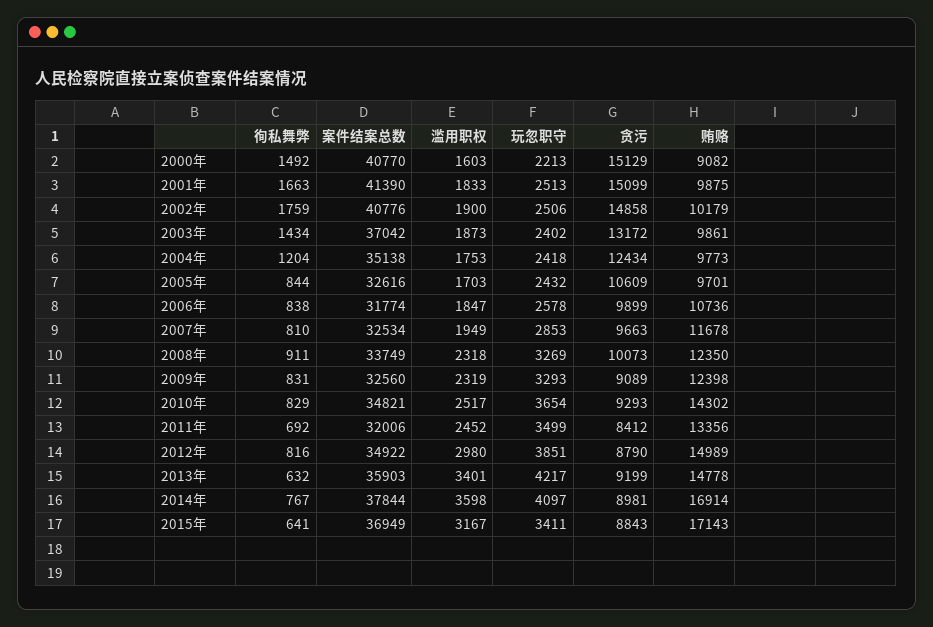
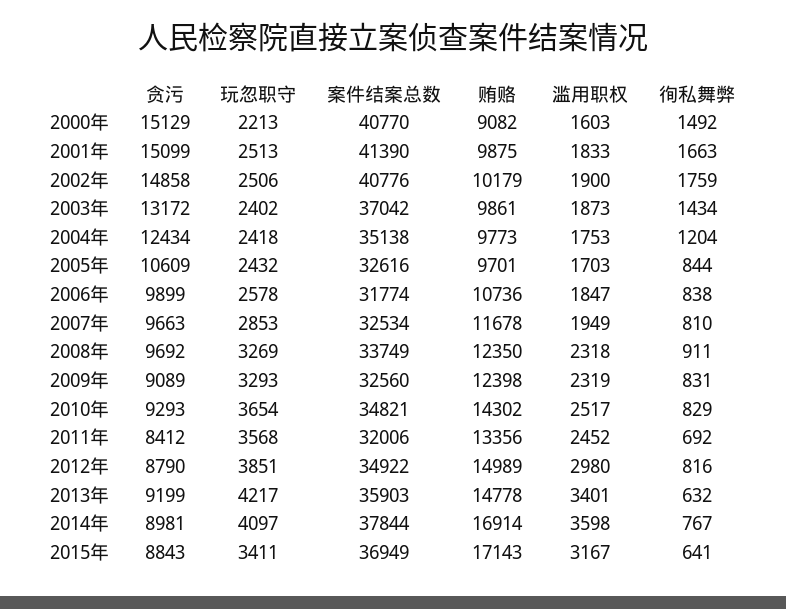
  {
    "徇私舞弊": {
      "2000年": 1492,
      "2001年": 1663,
      "2002年": 1759,
      "2003年": 1434,
      "2004年": 1204,
      "2005年": 844,
      "2006年": 838,
      "2007年": 810,
      "2008年": 911,
      "2009年": 831,
      "2010年": 829,
      "2011年": 692,
      "2012年": 816,
      "2013年": 632,
      "2014年": 767,
      "2015年": 641
    },
    "案件结案总数": {
      "2000年": 40770,
      "2001年": 41390,
      "2002年": 40776,
      "2003年": 37042,
      "2004年": 35138,
      "2005年": 32616,
      "2006年": 31774,
      "2007年": 32534,
      "2008年": 33749,
      "2009年": 32560,
      "2010年": 34821,
      "2011年": 32006,
      "2012年": 34922,
      "2013年": 35903,
      "2014年": 37844,
      "2015年": 36949
    },
    "滥用职权": {
      "2000年": 1603,
      "2001年": 1833,
      "2002年": 1900,
      "2003年": 1873,
      "2004年": 1753,
      "2005年": 1703,
      "2006年": 1847,
      "2007年": 1949,
      "2008年": 2318,
      "2009年": 2319,
      "2010年": 2517,
      "2011年": 2452,
      "2012年": 2980,
      "2013年": 3401,
      "2014年": 3598,
      "2015年": 3167
    },
    "玩忽职守": {
      "2000年": 2213,
      "2001年": 2513,
      "2002年": 2506,
      "2003年": 2402,
      "2004年": 2418,
      "2005年": 2432,
      "2006年": 2578,
      "2007年": 2853,
      "2008年": 3269,
      "2009年": 3293,
      "2010年": 3654,
-     "2011年": 3499,
+     "2011年": 3568,
      "2012年": 3851,
      "2013年": 4217,
      "2014年": 4097,
      "2015年": 3411
    },
    "贪污": {
      "2000年": 15129,
      "2001年": 15099,
      "2002年": 14858,
      "2003年": 13172,
      "2004年": 12434,
      "2005年": 10609,
      "2006年": 9899,
      "2007年": 9663,
-     "2008年": 10073,
+     "2008年": 9692,
      "2009年": 9089,
      "2010年": 9293,
      "2011年": 8412,
      "2012年": 8790,
      "2013年": 9199,
      "2014年": 8981,
      "2015年": 8843
    },
    "贿赂": {
      "2000年": 9082,
      "2001年": 9875,
      "2002年": 10179,
      "2003年": 9861,
      "2004年": 9773,
      "2005年": 9701,
      "2006年": 10736,
      "2007年": 11678,
      "2008年": 12350,
      "2009年": 12398,
      "2010年": 14302,
      "2011年": 13356,
      "2012年": 14989,
      "2013年": 14778,
      "2014年": 16914,
      "2015年": 17143
    }
  }

